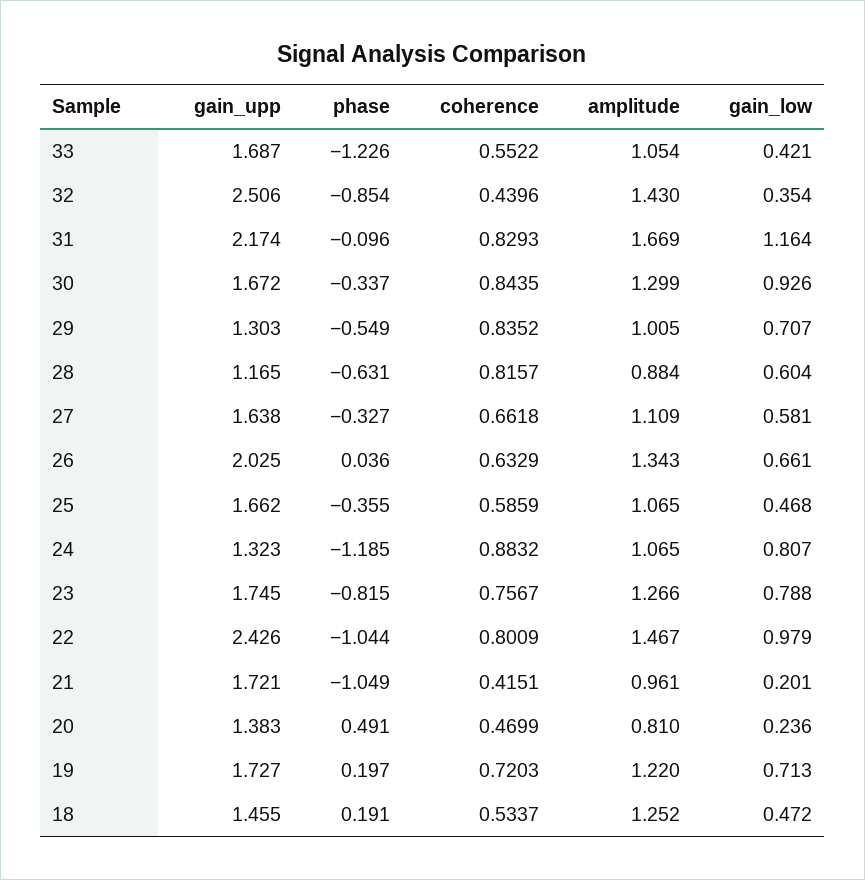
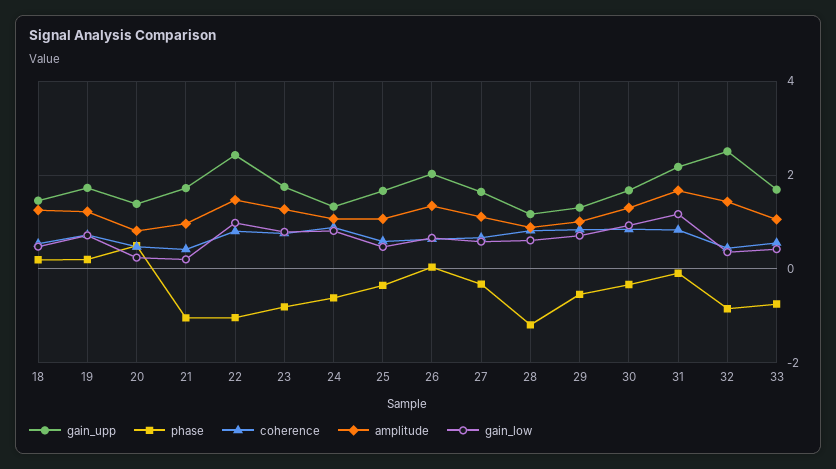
  {
    "gain_upp": {
      "33": 1.687,
      "32": 2.506,
      "31": 2.174,
      "30": 1.672,
      "29": 1.303,
      "28": 1.165,
      "27": 1.638,
      "26": 2.025,
      "25": 1.662,
      "24": 1.323,
      "23": 1.745,
      "22": 2.426,
      "21": 1.721,
      "20": 1.383,
      "19": 1.727,
      "18": 1.455
    },
    "phase": {
-     "33": -1.226,
+     "33": -0.8,
      "32": -0.854,
      "31": -0.096,
      "30": -0.337,
      "29": -0.549,
-     "28": -0.631,
+     "28": -1.2,
      "27": -0.327,
      "26": 0.036,
      "25": -0.355,
-     "24": -1.185,
+     "24": -0.6,
      "23": -0.815,
      "22": -1.044,
      "21": -1.049,
      "20": 0.491,
      "19": 0.197,
      "18": 0.191
    },
    "coherence": {
      "33": 0.5522,
      "32": 0.4396,
      "31": 0.8293,
      "30": 0.8435,
      "29": 0.8352,
      "28": 0.8157,
      "27": 0.6618,
      "26": 0.6329,
      "25": 0.5859,
      "24": 0.8832,
      "23": 0.7567,
      "22": 0.8009,
      "21": 0.4151,
      "20": 0.4699,
      "19": 0.7203,
      "18": 0.5337
    },
    "amplitude": {
      "33": 1.054,
      "32": 1.43,
      "31": 1.669,
      "30": 1.299,
      "29": 1.005,
      "28": 0.884,
      "27": 1.109,
      "26": 1.343,
      "25": 1.065,
      "24": 1.065,
      "23": 1.266,
      "22": 1.467,
      "21": 0.961,
      "20": 0.81,
      "19": 1.22,
      "18": 1.252
    },
    "gain_low": {
      "33": 0.421,
      "32": 0.354,
      "31": 1.164,
      "30": 0.926,
      "29": 0.707,
      "28": 0.604,
      "27": 0.581,
      "26": 0.661,
      "25": 0.468,
      "24": 0.807,
      "23": 0.788,
      "22": 0.979,
      "21": 0.201,
      "20": 0.236,
      "19": 0.713,
      "18": 0.472
    }
  }

